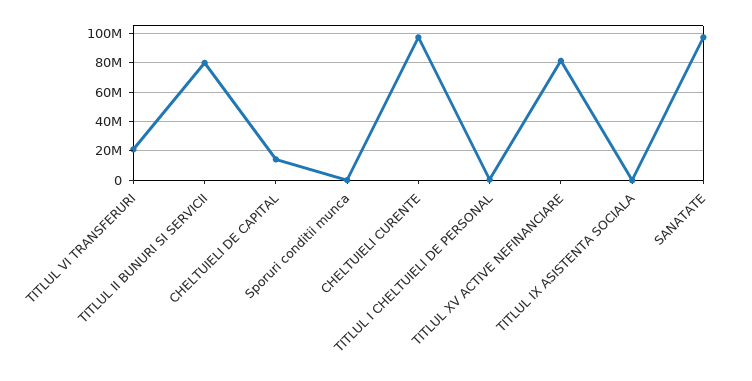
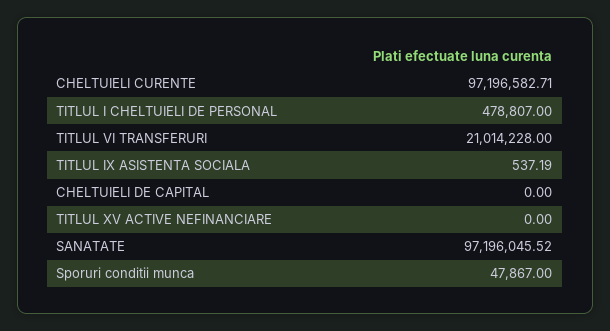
  {
    "TITLUL VI TRANSFERURI": 21014228,
-   "TITLUL II BUNURI SI SERVICII": 80000000,
-   "CHELTUIELI DE CAPITAL": 15000000,
+   "CHELTUIELI DE CAPITAL": 0,
    "Sporuri conditii munca": 47867,
    "CHELTUIELI CURENTE": 97196582.71,
    "TITLUL I CHELTUIELI DE PERSONAL": 478807,
-   "TITLUL XV ACTIVE NEFINANCIARE": 80000000,
+   "TITLUL XV ACTIVE NEFINANCIARE": 0,
    "TITLUL IX ASISTENTA SOCIALA": 537.19,
    "SANATATE": 97196045.52
  }

